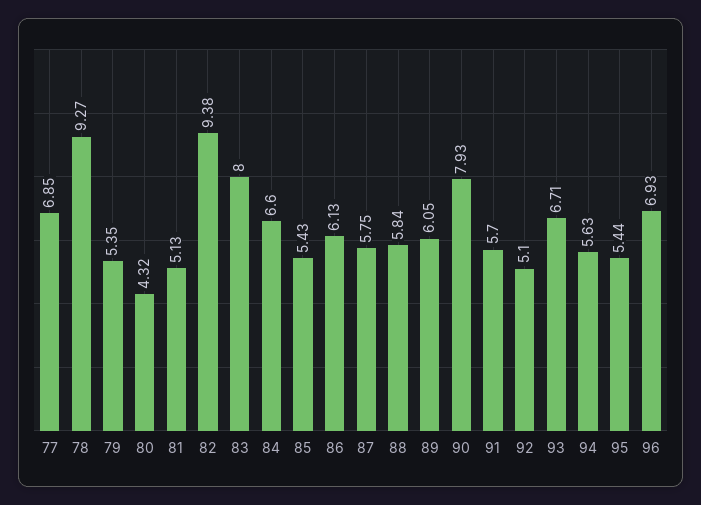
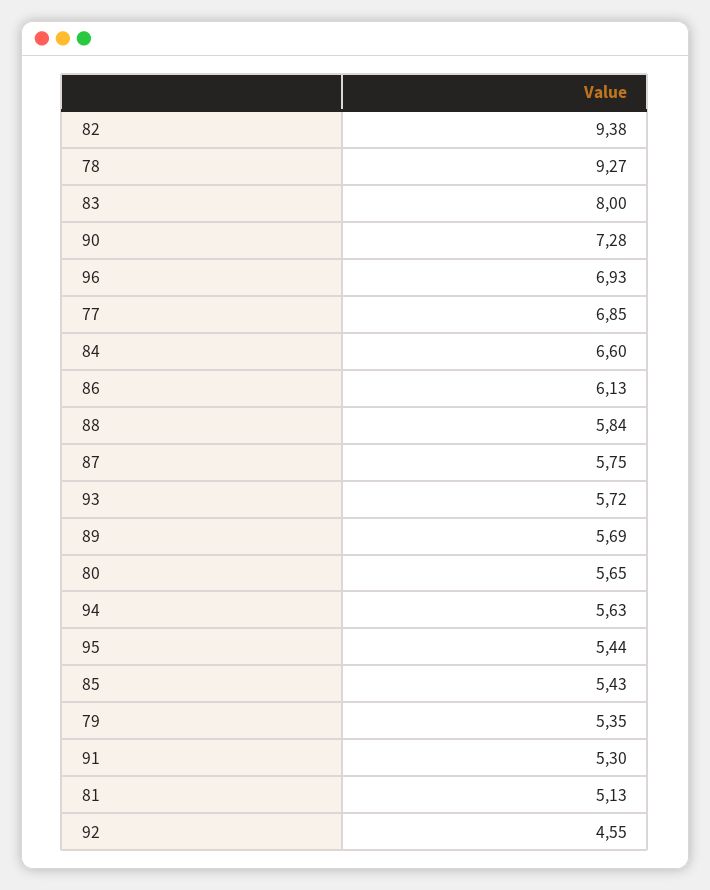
  {
    "77": 6.85,
    "78": 9.27,
    "79": 5.35,
-   "80": 4.32,
+   "80": 5.65,
    "81": 5.13,
    "82": 9.38,
    "83": 8,
    "84": 6.6,
    "85": 5.43,
    "86": 6.13,
    "87": 5.75,
    "88": 5.84,
-   "89": 6.05,
+   "89": 5.69,
-   "90": 7.93,
+   "90": 7.28,
-   "91": 5.7,
+   "91": 5.3,
-   "92": 5.1,
+   "92": 4.55,
-   "93": 6.71,
+   "93": 5.72,
    "94": 5.63,
    "95": 5.44,
    "96": 6.93
  }

